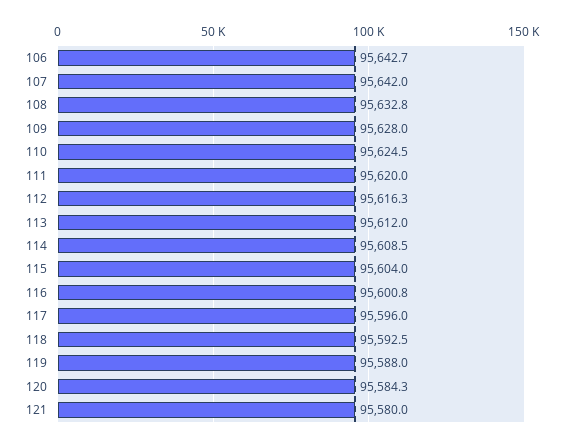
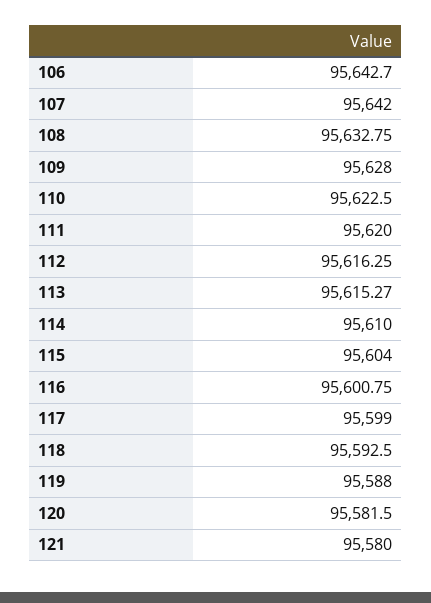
  {
    "106": 95642.7,
    "107": 95642,
    "108": 95632.75,
    "109": 95628,
-   "110": 95624.5,
+   "110": 95622.5,
    "111": 95620,
    "112": 95616.25,
-   "113": 95612,
+   "113": 95615.27,
-   "114": 95608.5,
+   "114": 95610,
    "115": 95604,
    "116": 95600.75,
-   "117": 95596,
+   "117": 95599,
    "118": 95592.5,
    "119": 95588,
-   "120": 95584.3,
+   "120": 95581.5,
    "121": 95580
  }

